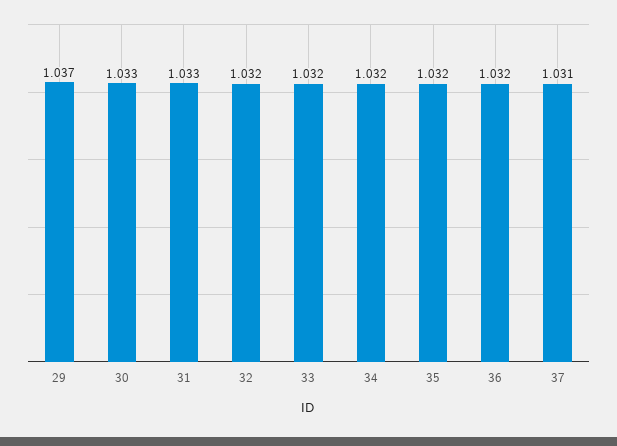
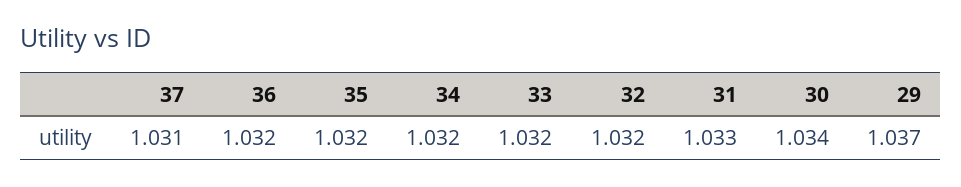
  {
    "29": 1.037,
-   "30": 1.033,
+   "30": 1.034,
    "31": 1.033,
    "32": 1.032,
    "33": 1.032,
    "34": 1.032,
    "35": 1.032,
    "36": 1.032,
    "37": 1.031
  }

